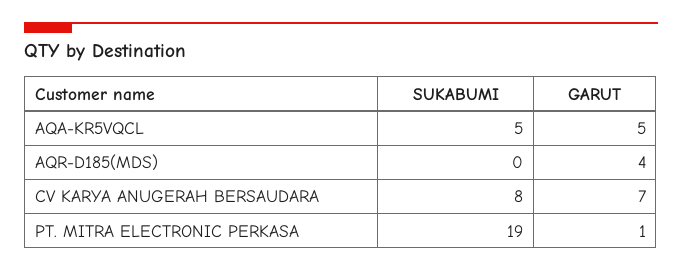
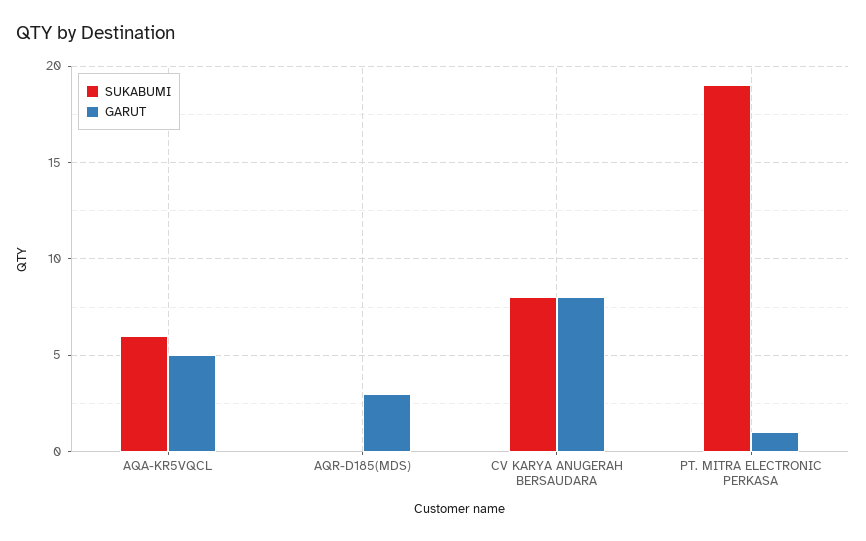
  {
    "SUKABUMI": {
-     "AQA-KR5VQCL": 5,
+     "AQA-KR5VQCL": 6,
      "AQR-D185(MDS)": 0,
      "CV KARYA ANUGERAH BERSAUDARA": 8,
      "PT. MITRA ELECTRONIC PERKASA": 19
    },
    "GARUT": {
      "AQA-KR5VQCL": 5,
-     "AQR-D185(MDS)": 4,
+     "AQR-D185(MDS)": 3,
-     "CV KARYA ANUGERAH BERSAUDARA": 7,
+     "CV KARYA ANUGERAH BERSAUDARA": 8,
      "PT. MITRA ELECTRONIC PERKASA": 1
    }
  }

